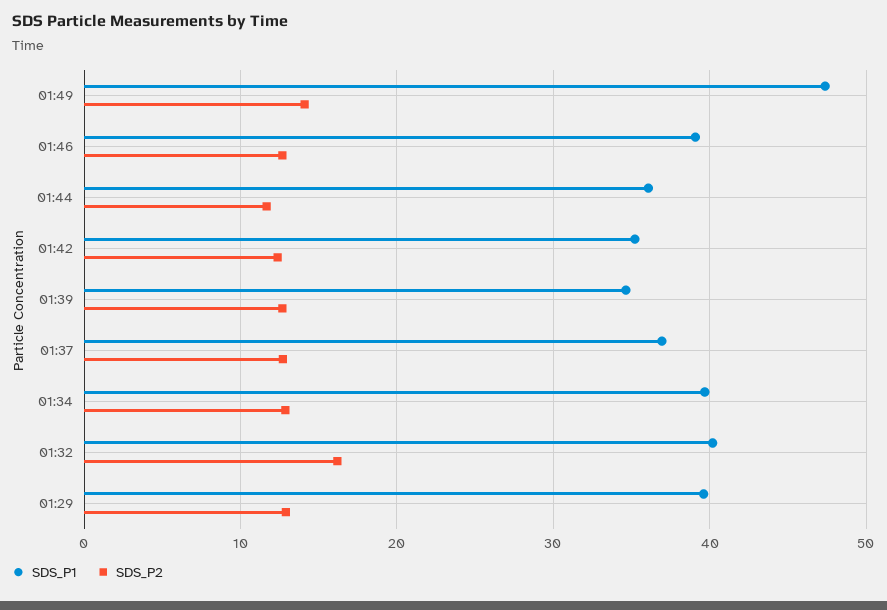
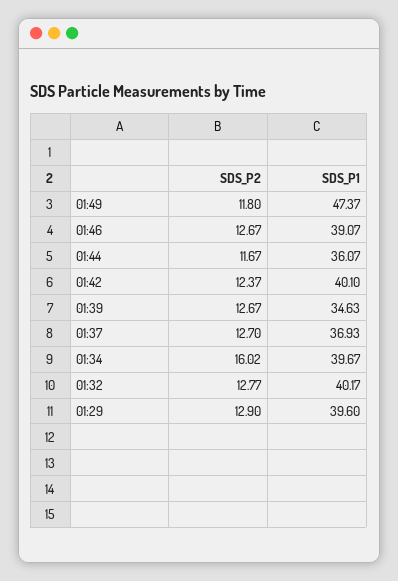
  {
    "SDS_P1": {
      "01:49": 47.37,
      "01:46": 39.07,
      "01:44": 36.07,
-     "01:42": 35,
+     "01:42": 40.1,
      "01:39": 34.63,
      "01:37": 36.93,
      "01:34": 39.67,
      "01:32": 40.17,
      "01:29": 39.6
    },
    "SDS_P2": {
-     "01:49": 14,
+     "01:49": 11.8,
      "01:46": 12.67,
      "01:44": 11.67,
      "01:42": 12.37,
      "01:39": 12.67,
      "01:37": 12.7,
-     "01:34": 13,
+     "01:34": 16.02,
-     "01:32": 16,
+     "01:32": 12.77,
      "01:29": 12.9
    }
  }

